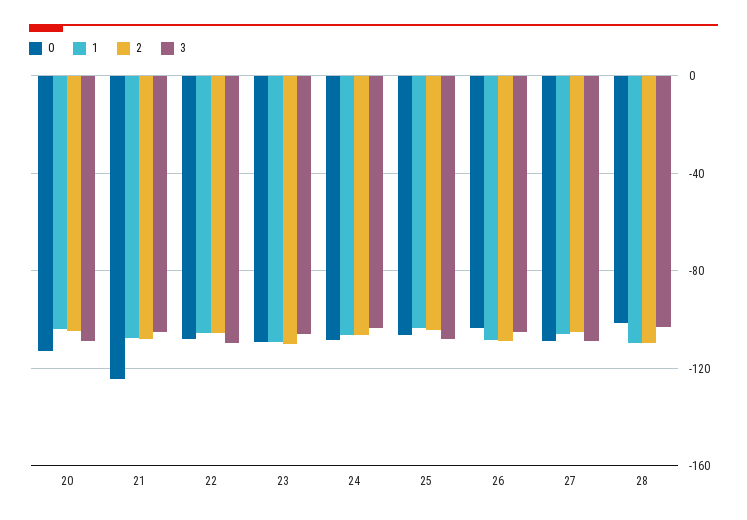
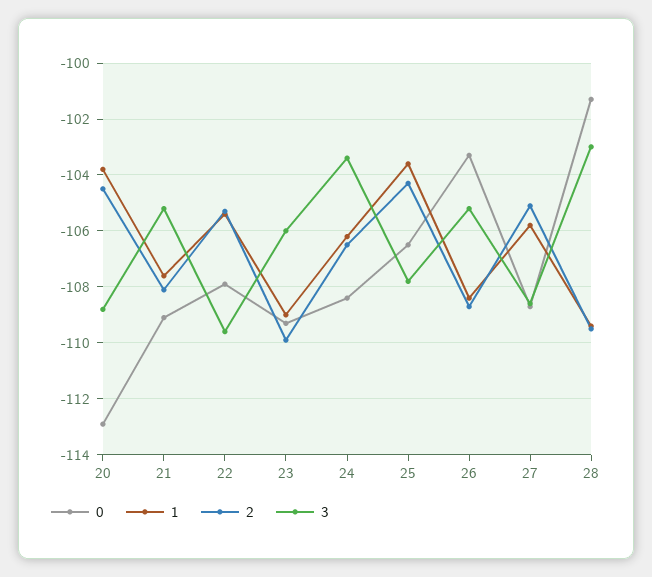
  {
    "0": {
      "20": -113,
-     "21": -125,
+     "21": -109,
      "22": -108,
      "23": -109.5,
      "24": -108.5,
      "25": -106.5,
      "26": -103.5,
      "27": -108.5,
      "28": -101.5
    },
    "1": {
      "20": -104,
      "21": -107.5,
      "22": -105.5,
      "23": -109,
      "24": -106,
      "25": -103.5,
      "26": -108.5,
      "27": -106,
      "28": -109.5
    },
    "2": {
      "20": -104.5,
      "21": -108,
      "22": -105.5,
      "23": -110,
      "24": -106.5,
      "25": -104.5,
      "26": -108.5,
      "27": -105,
      "28": -109.5
    },
    "3": {
      "20": -109,
      "21": -105,
      "22": -109.5,
      "23": -106,
      "24": -103.5,
      "25": -108,
      "26": -105,
      "27": -108.5,
      "28": -103
    }
  }

